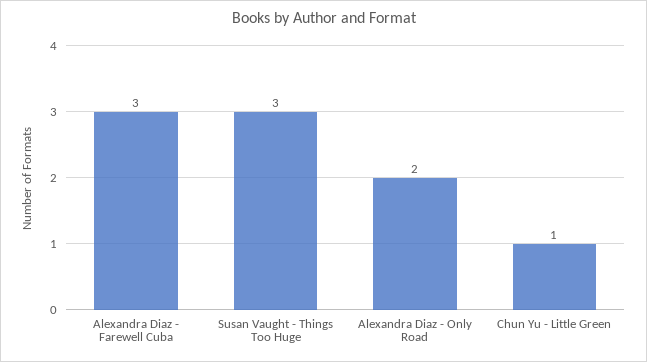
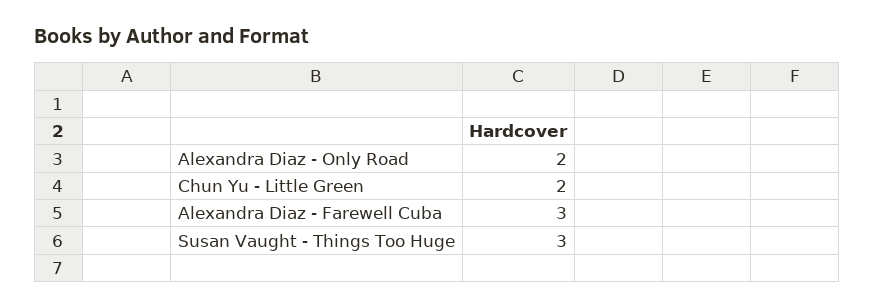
  {
    "Alexandra Diaz - Farewell Cuba": 3,
    "Susan Vaught - Things Too Huge": 3,
    "Alexandra Diaz - Only Road": 2,
-   "Chun Yu - Little Green": 1
+   "Chun Yu - Little Green": 2
  }

